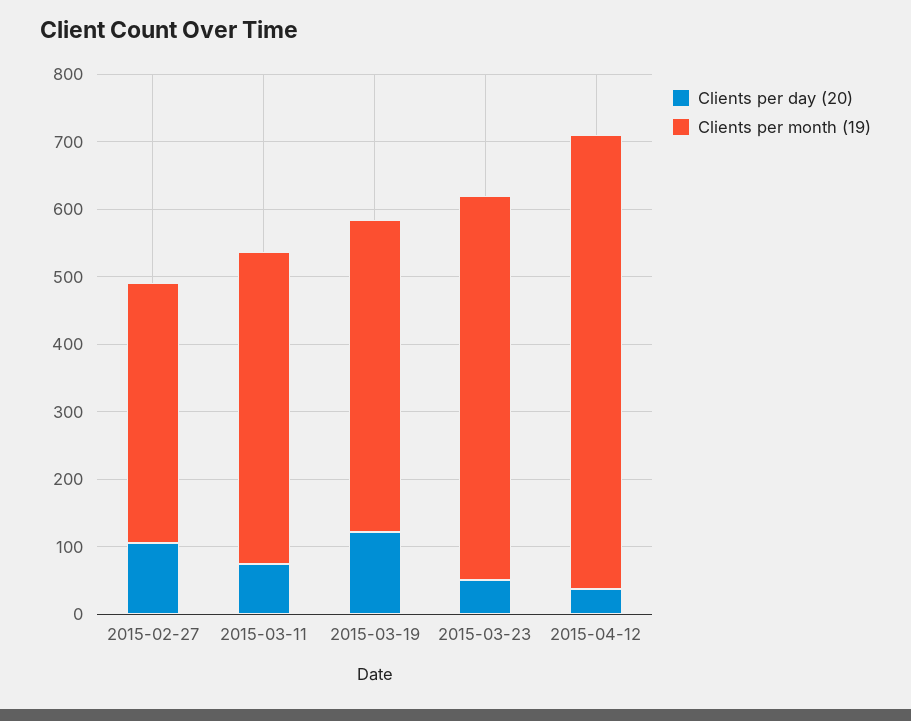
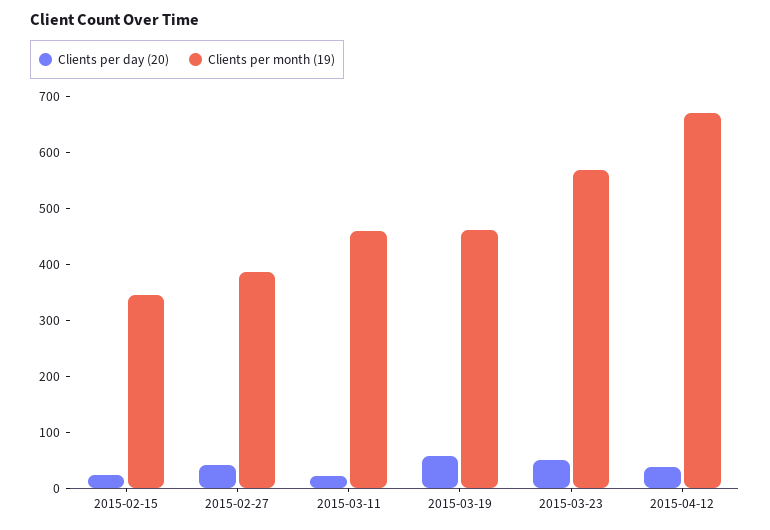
  {
    "Clients per day (20)": {
-     "2015-02-27": 100,
+     "2015-02-27": 40,
-     "2015-03-11": 80,
+     "2015-03-11": 20,
-     "2015-03-19": 120,
+     "2015-03-19": 60,
      "2015-03-23": 60,
-     "2015-04-12": 40
+     "2015-04-12": 40,
+     "2015-02-15": 20
    },
    "Clients per month (19)": {
      "2015-02-27": 380,
      "2015-03-11": 460,
      "2015-03-19": 460,
      "2015-03-23": 560,
-     "2015-04-12": 680
+     "2015-04-12": 680,
+     "2015-02-15": 340
    }
  }

